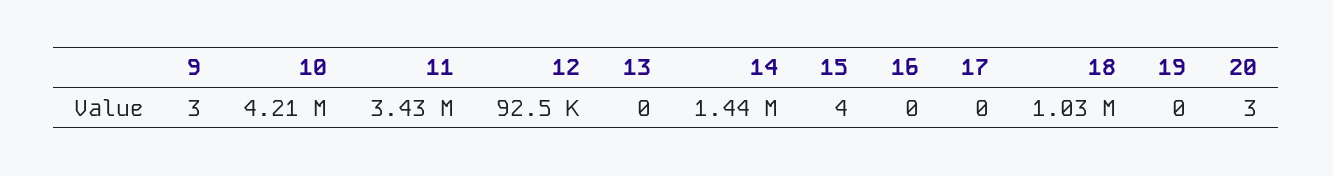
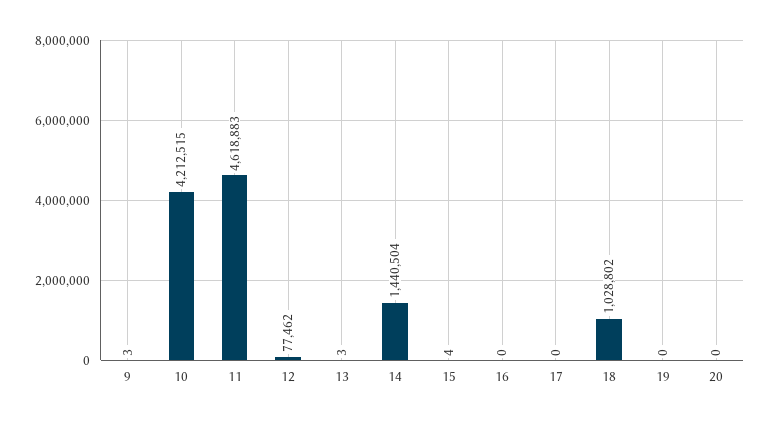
  {
    "9": 3,
    "10": 4212515,
-   "11": 3430000,
+   "11": 4618883,
-   "12": 92500,
+   "12": 77462,
-   "13": 0,
+   "13": 3,
    "14": 1440504,
    "15": 4,
    "16": 0,
    "17": 0,
    "18": 1028802,
    "19": 0,
-   "20": 3
+   "20": 0
  }

